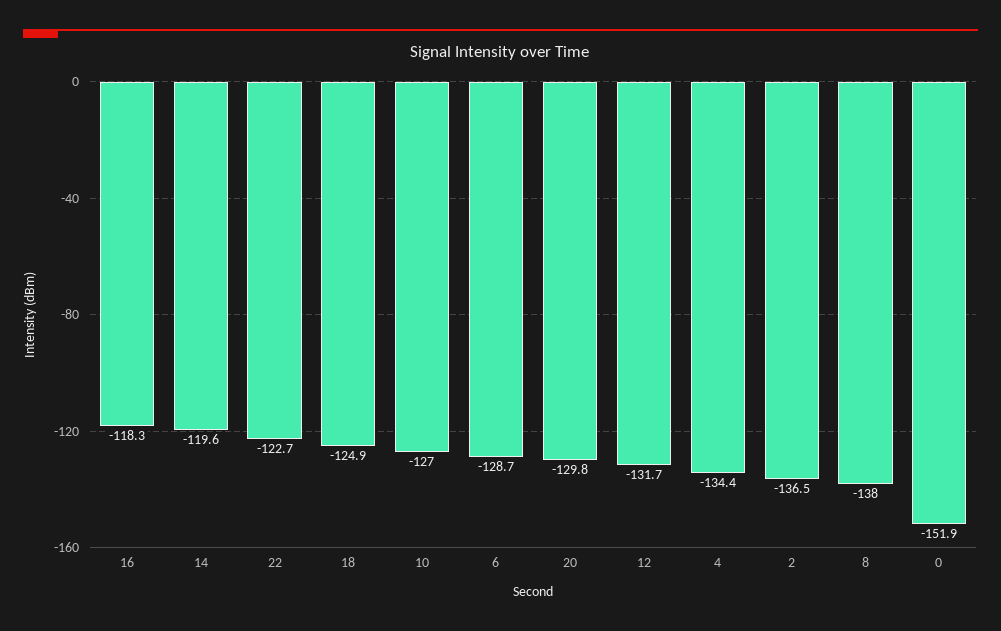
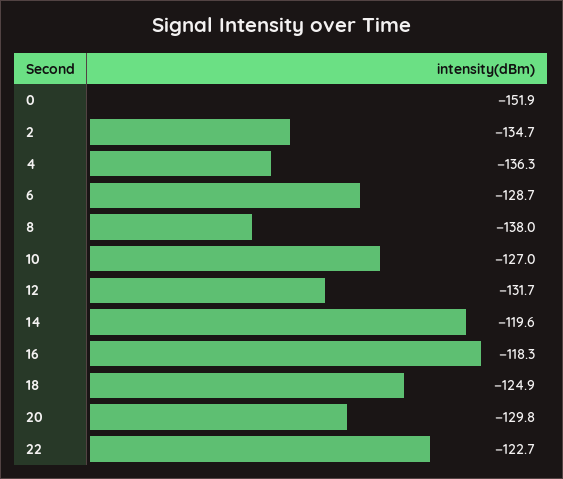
  {
    "16": -118.3,
    "14": -119.6,
    "22": -122.7,
    "18": -124.9,
    "10": -127,
    "6": -128.7,
    "20": -129.8,
    "12": -131.7,
-   "4": -134.4,
+   "4": -136.3,
-   "2": -136.5,
+   "2": -134.7,
    "8": -138,
    "0": -151.9
  }

